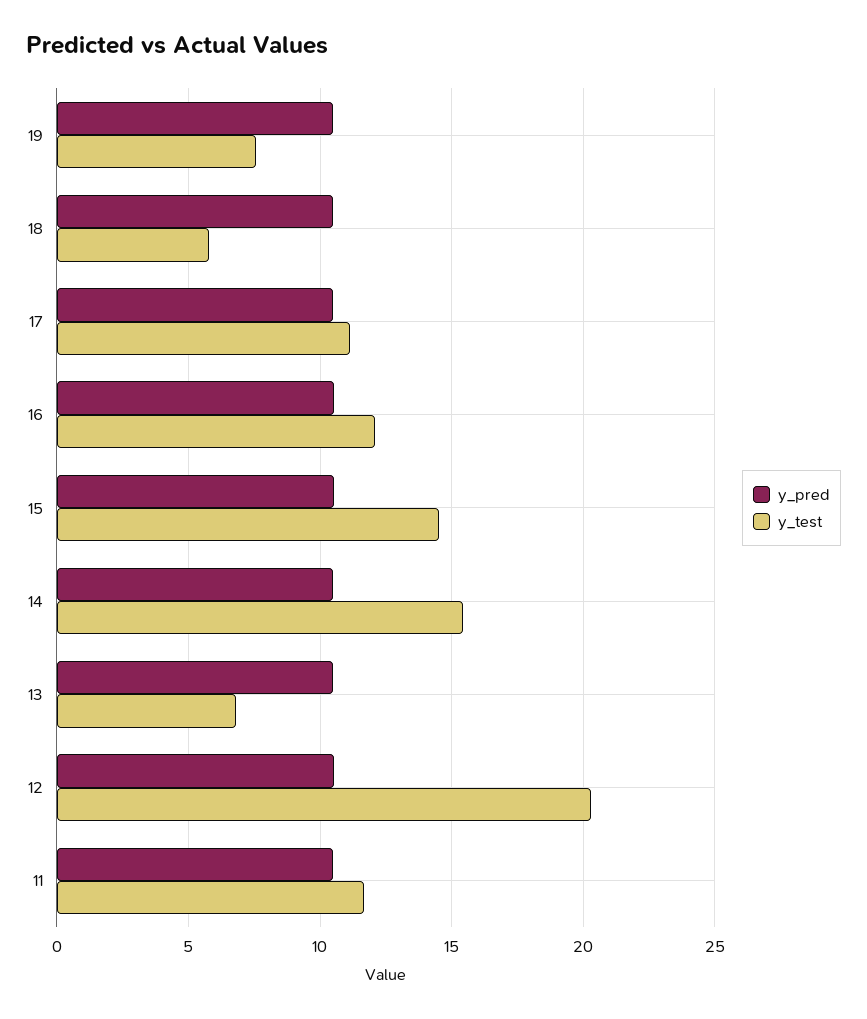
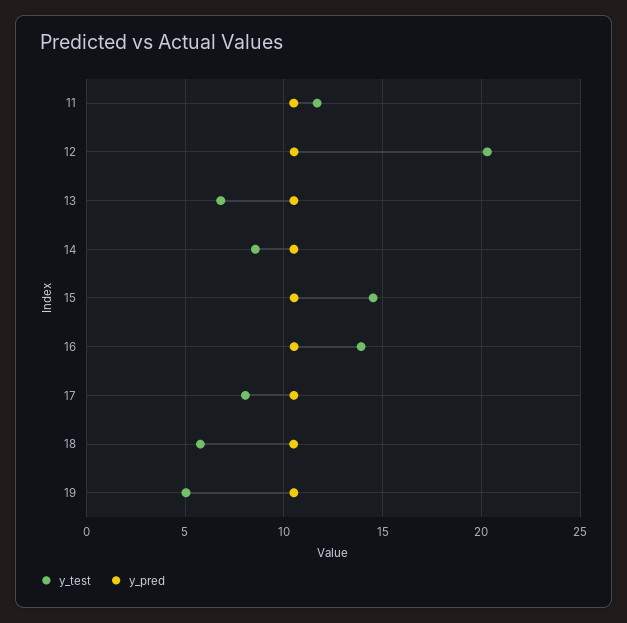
  {
    "y_pred": {
      "19": 10.5,
      "18": 10.5,
      "17": 10.5,
      "16": 10.5,
      "15": 10.5,
      "14": 10.5,
      "13": 10.5,
      "12": 10.5,
      "11": 10.5
    },
    "y_test": {
-     "19": 7.5,
+     "19": 5,
      "18": 6,
-     "17": 11,
+     "17": 8,
-     "16": 12,
+     "16": 14,
      "15": 14.5,
-     "14": 15.5,
+     "14": 8.5,
      "13": 7,
      "12": 20.5,
      "11": 11.5
    }
  }

